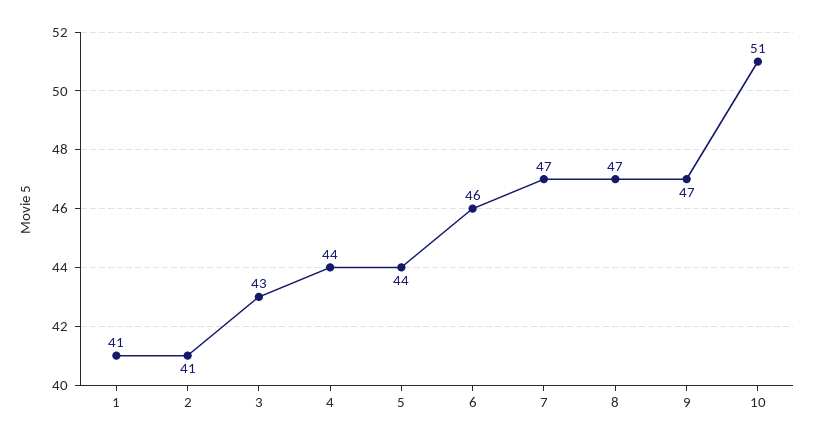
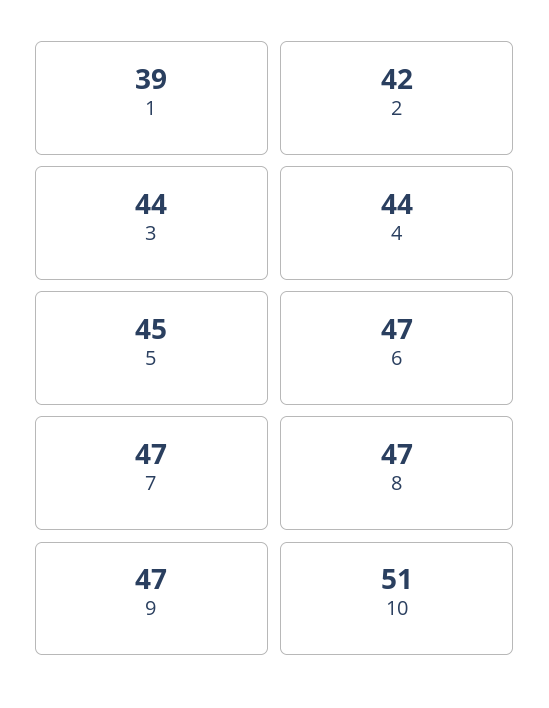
  {
-   "1": 41,
+   "1": 39,
-   "2": 41,
+   "2": 42,
-   "3": 43,
+   "3": 44,
    "4": 44,
-   "5": 44,
+   "5": 45,
-   "6": 46,
+   "6": 47,
    "7": 47,
    "8": 47,
    "9": 47,
    "10": 51
  }

